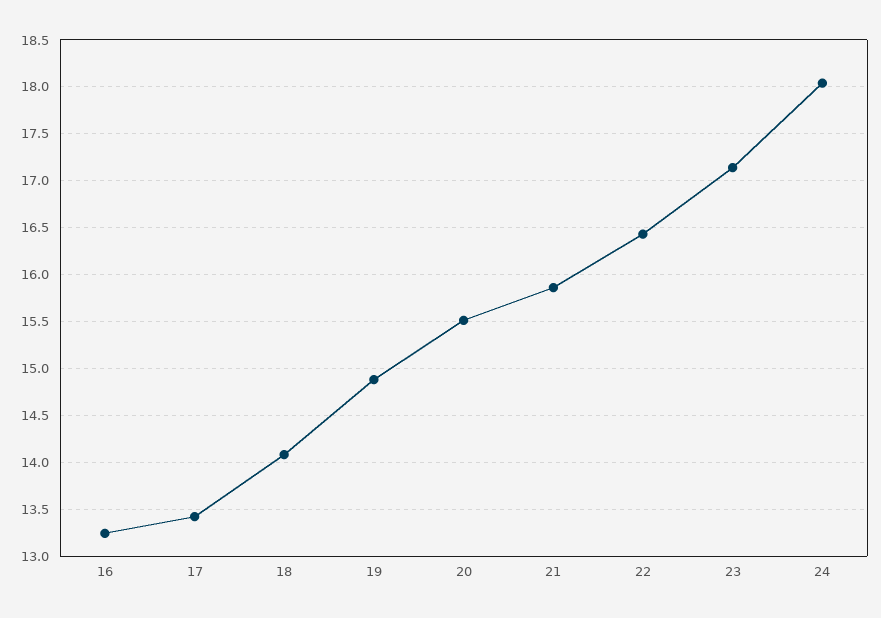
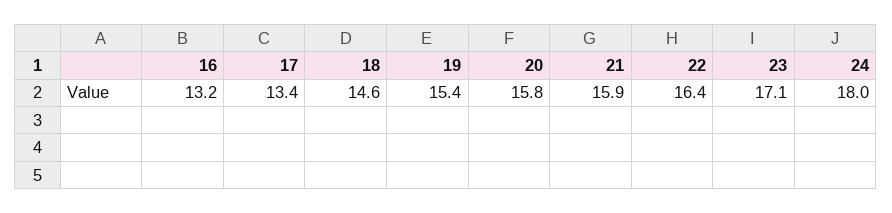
  {
    "16": 13.2,
    "17": 13.4,
-   "18": 14.1,
+   "18": 14.6,
-   "19": 14.9,
+   "19": 15.4,
-   "20": 15.5,
+   "20": 15.8,
    "21": 15.9,
    "22": 16.4,
    "23": 17.1,
    "24": 18
  }

